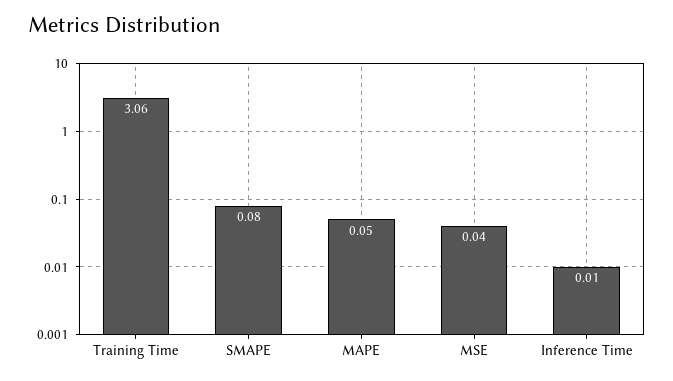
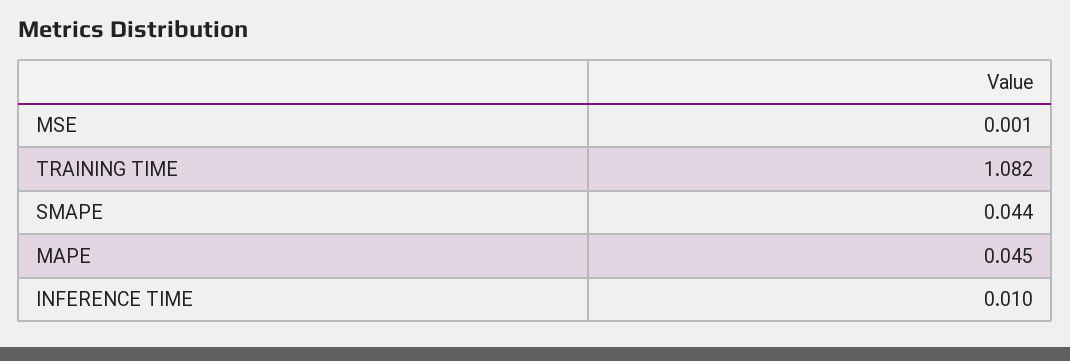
  {
-   "Training Time": 3.06,
+   "Training Time": 1.082,
-   "SMAPE": 0.08,
+   "SMAPE": 0.044,
    "MAPE": 0.045,
-   "MSE": 0.04,
+   "MSE": 0.001,
    "Inference Time": 0.01
  }

